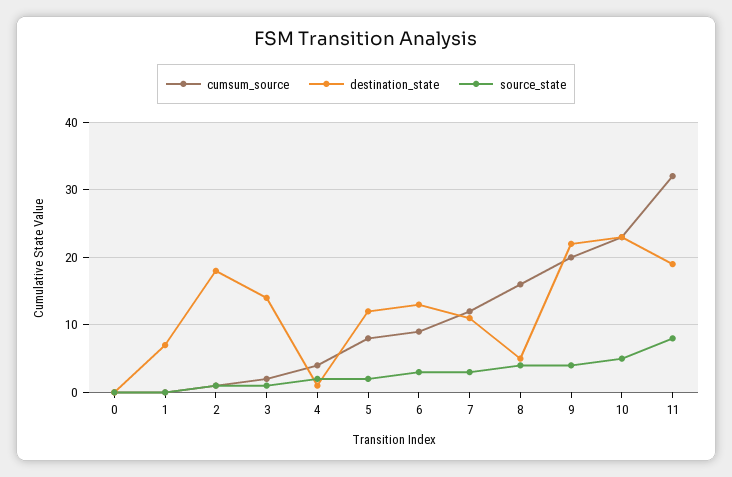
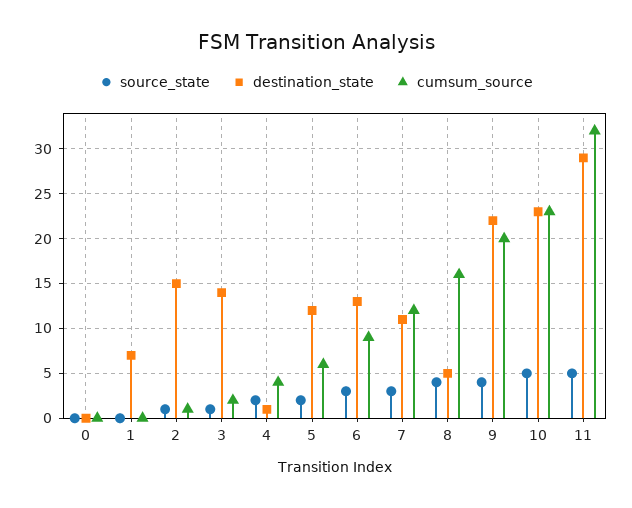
  {
    "cumsum_source": {
      "0": 0,
      "1": 0,
      "2": 1,
      "3": 2,
      "4": 4,
-     "5": 8,
+     "5": 6,
      "6": 9,
      "7": 12,
      "8": 16,
      "9": 20,
      "10": 23,
      "11": 32
    },
    "destination_state": {
      "0": 0,
      "1": 7,
-     "2": 18,
+     "2": 15,
      "3": 14,
      "4": 1,
      "5": 12,
      "6": 13,
      "7": 11,
      "8": 5,
      "9": 22,
      "10": 23,
-     "11": 19
+     "11": 29
    },
    "source_state": {
      "0": 0,
      "1": 0,
      "2": 1,
      "3": 1,
      "4": 2,
      "5": 2,
      "6": 3,
      "7": 3,
      "8": 4,
      "9": 4,
      "10": 5,
-     "11": 8
+     "11": 5
    }
  }

